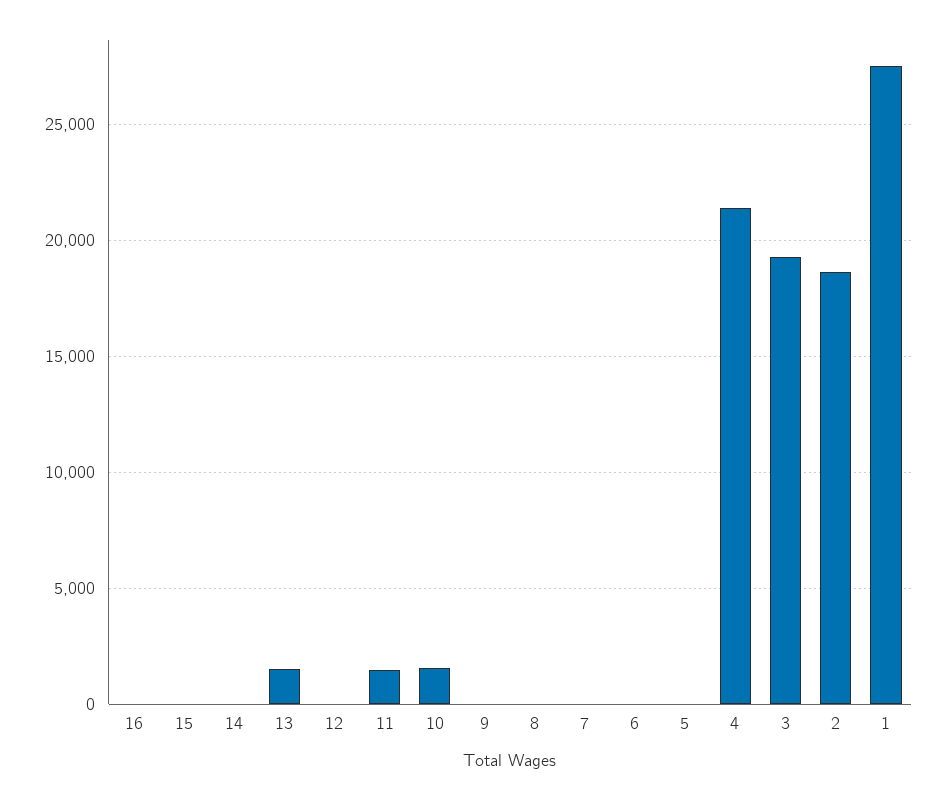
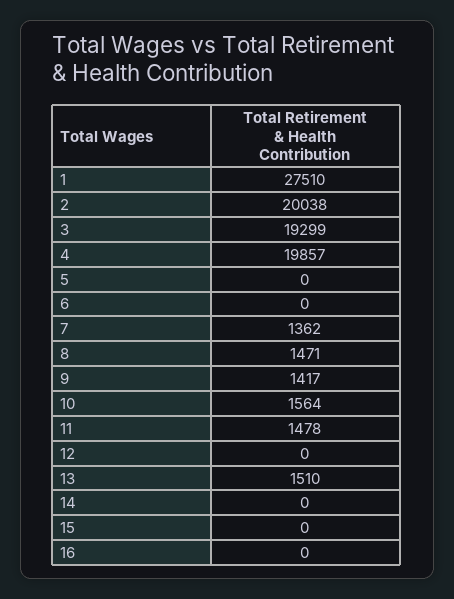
  {
    "16": 0,
    "15": 0,
    "14": 0,
    "13": 1510,
    "12": 0,
    "11": 1478,
    "10": 1564,
-   "9": 0,
+   "9": 1417,
-   "8": 0,
+   "8": 1471,
-   "7": 0,
+   "7": 1362,
    "6": 0,
    "5": 0,
-   "4": 21500,
+   "4": 19857,
    "3": 19299,
-   "2": 18500,
+   "2": 20038,
    "1": 27510
  }

